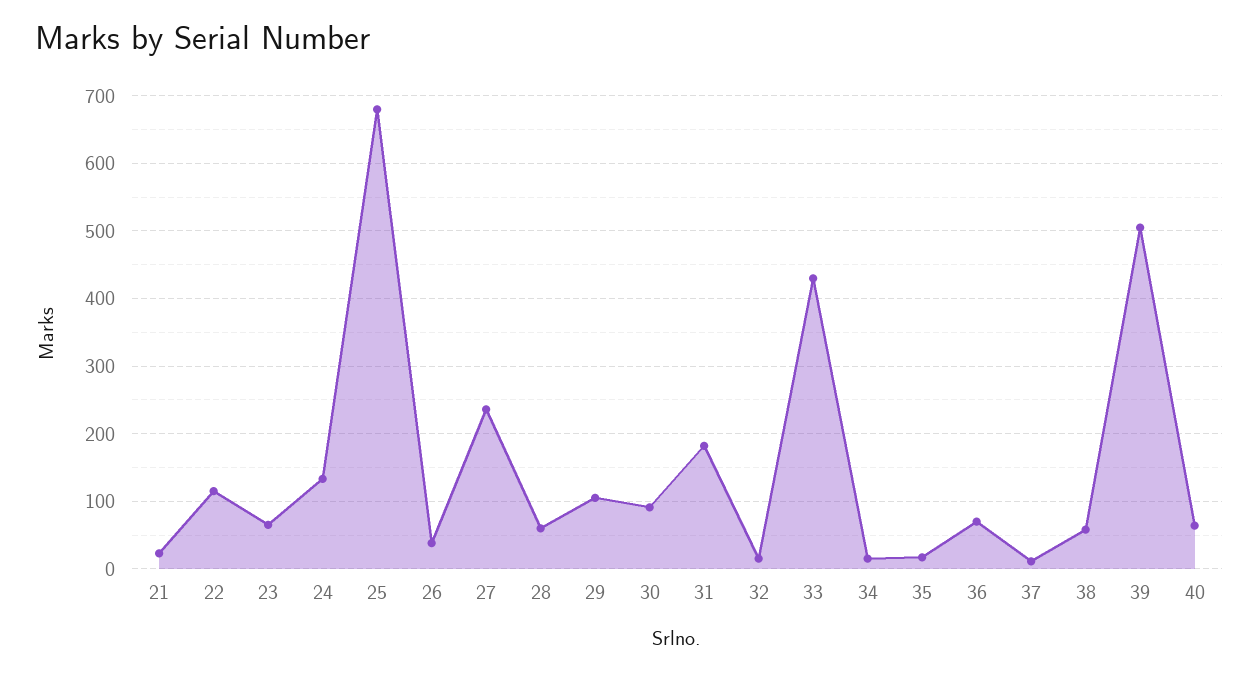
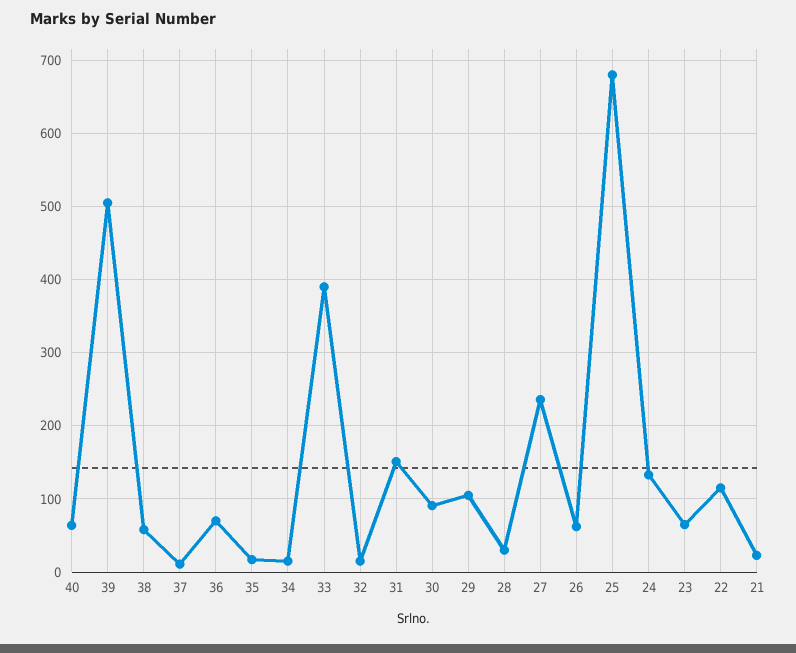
  {
    "21": 20,
    "22": 120,
    "23": 70,
    "24": 130,
    "25": 680,
-   "26": 40,
+   "26": 60,
    "27": 240,
-   "28": 60,
+   "28": 30,
    "29": 110,
    "30": 90,
-   "31": 180,
+   "31": 150,
    "32": 20,
-   "33": 430,
+   "33": 390,
    "34": 20,
    "35": 20,
    "36": 70,
    "37": 10,
    "38": 60,
    "39": 510,
    "40": 60
  }

